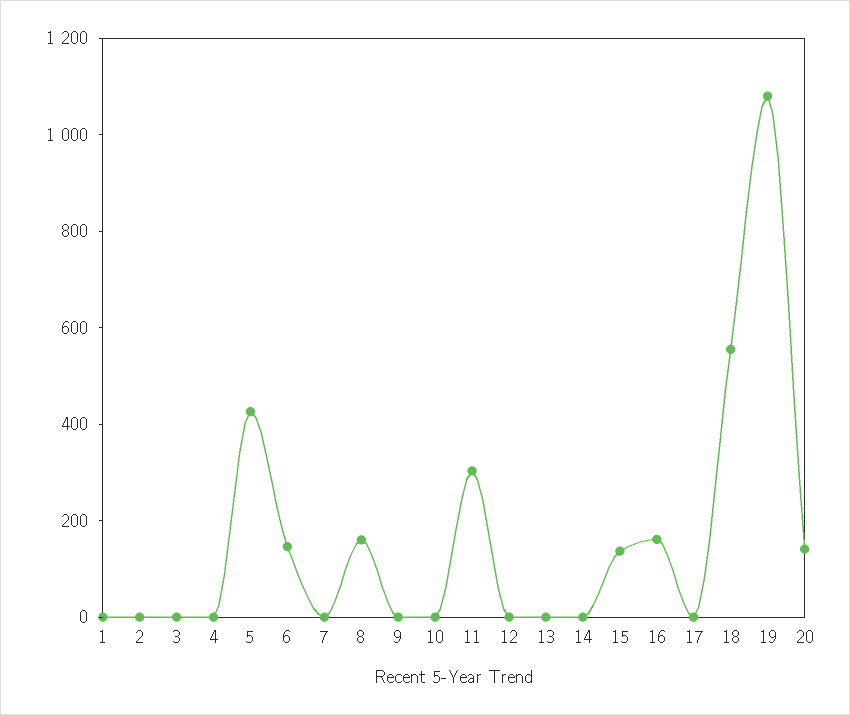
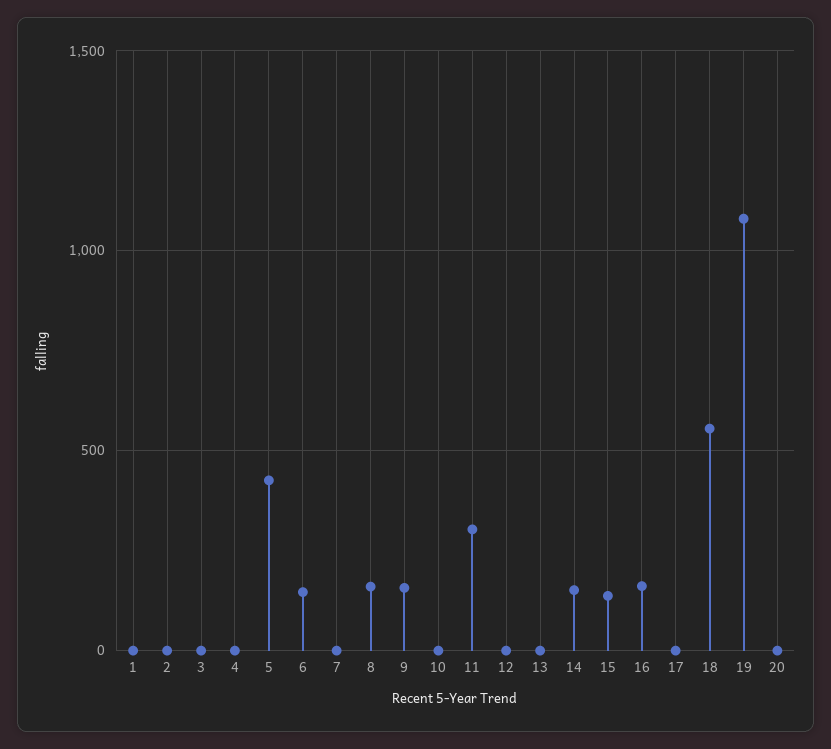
  {
    "1": 0,
    "2": 0,
    "3": 0,
    "4": 0,
    "5": 450,
    "6": 150,
    "7": 0,
    "8": 150,
-   "9": 0,
+   "9": 150,
    "10": 0,
    "11": 300,
    "12": 0,
    "13": 0,
-   "14": 0,
+   "14": 150,
    "15": 150,
    "16": 150,
    "17": 0,
    "18": 550,
    "19": 1100,
-   "20": 150
+   "20": 0
  }

